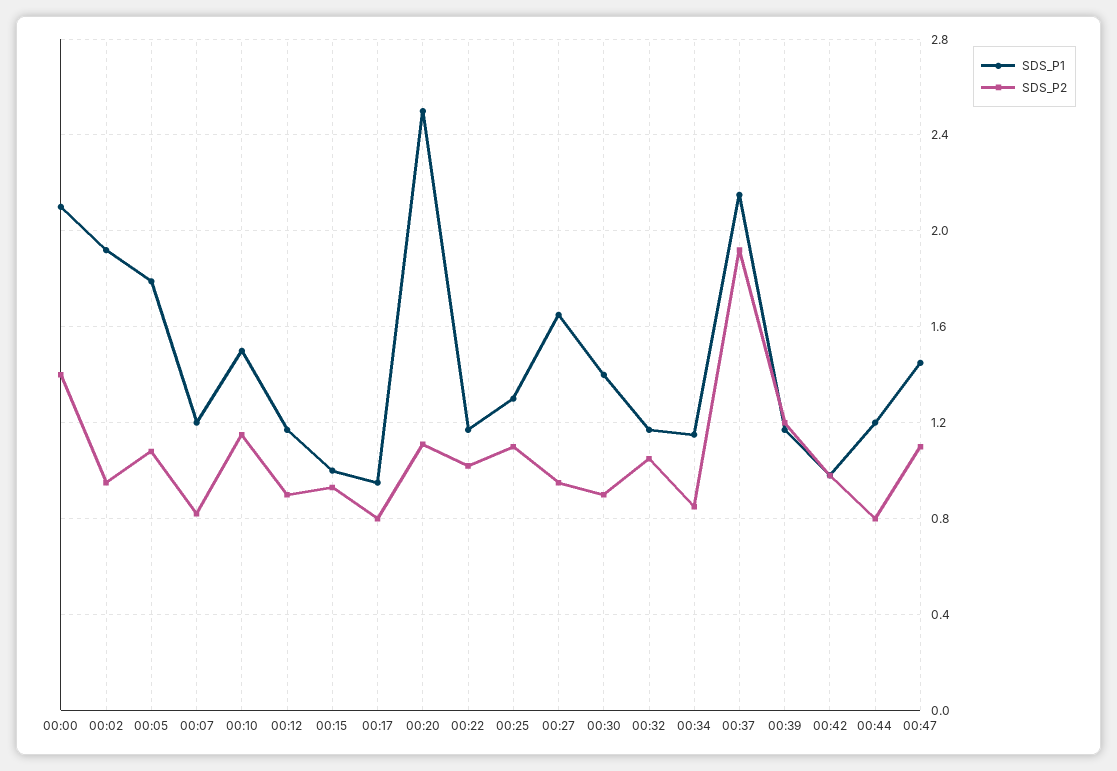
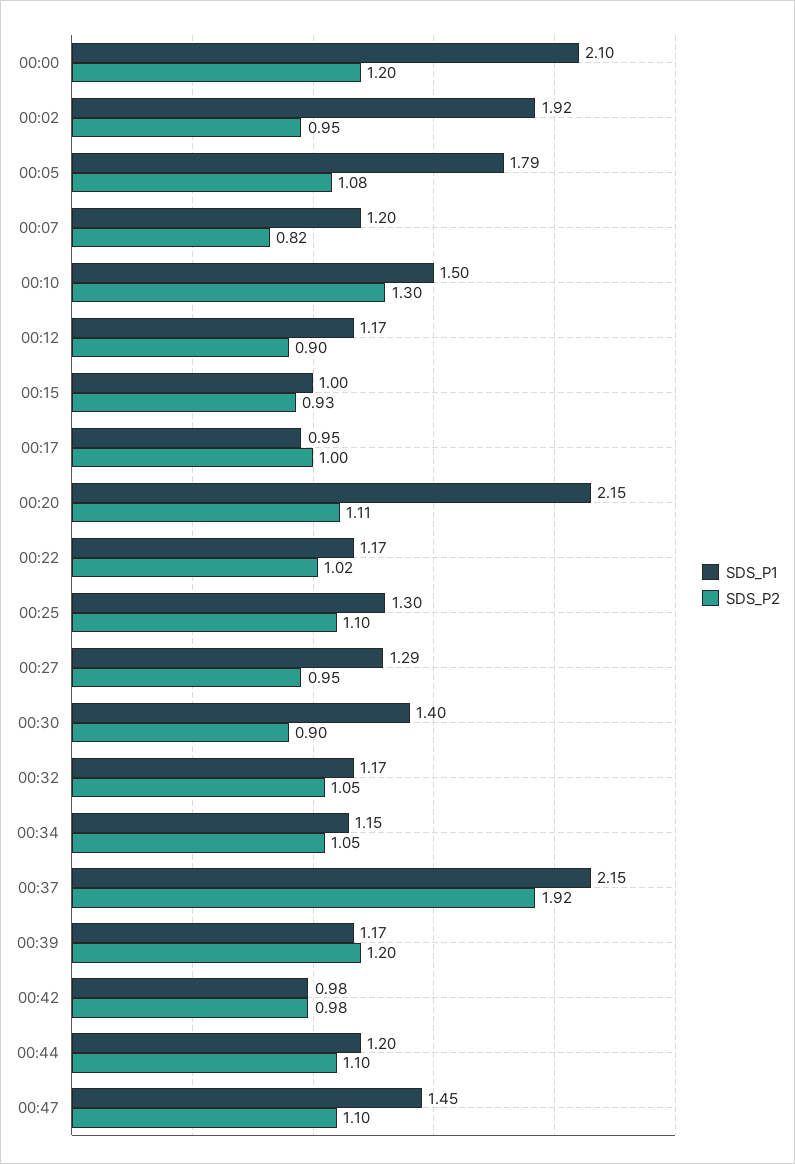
  {
    "SDS_P1": {
      "00:00": 2.1,
      "00:02": 1.92,
      "00:05": 1.79,
      "00:07": 1.2,
      "00:10": 1.5,
      "00:12": 1.17,
      "00:15": 1,
      "00:17": 0.95,
-     "00:20": 2.5,
+     "00:20": 2.15,
      "00:22": 1.17,
      "00:25": 1.3,
-     "00:27": 1.65,
+     "00:27": 1.29,
      "00:30": 1.4,
      "00:32": 1.17,
      "00:34": 1.15,
      "00:37": 2.15,
      "00:39": 1.17,
      "00:42": 0.98,
      "00:44": 1.2,
      "00:47": 1.45
    },
    "SDS_P2": {
-     "00:00": 1.4,
+     "00:00": 1.2,
      "00:02": 0.95,
      "00:05": 1.08,
      "00:07": 0.82,
-     "00:10": 1.15,
+     "00:10": 1.3,
      "00:12": 0.9,
      "00:15": 0.93,
-     "00:17": 0.8,
+     "00:17": 1,
      "00:20": 1.11,
      "00:22": 1.02,
      "00:25": 1.1,
      "00:27": 0.95,
      "00:30": 0.9,
      "00:32": 1.05,
-     "00:34": 0.85,
+     "00:34": 1.05,
      "00:37": 1.92,
      "00:39": 1.2,
      "00:42": 0.98,
-     "00:44": 0.8,
+     "00:44": 1.1,
      "00:47": 1.1
    }
  }

